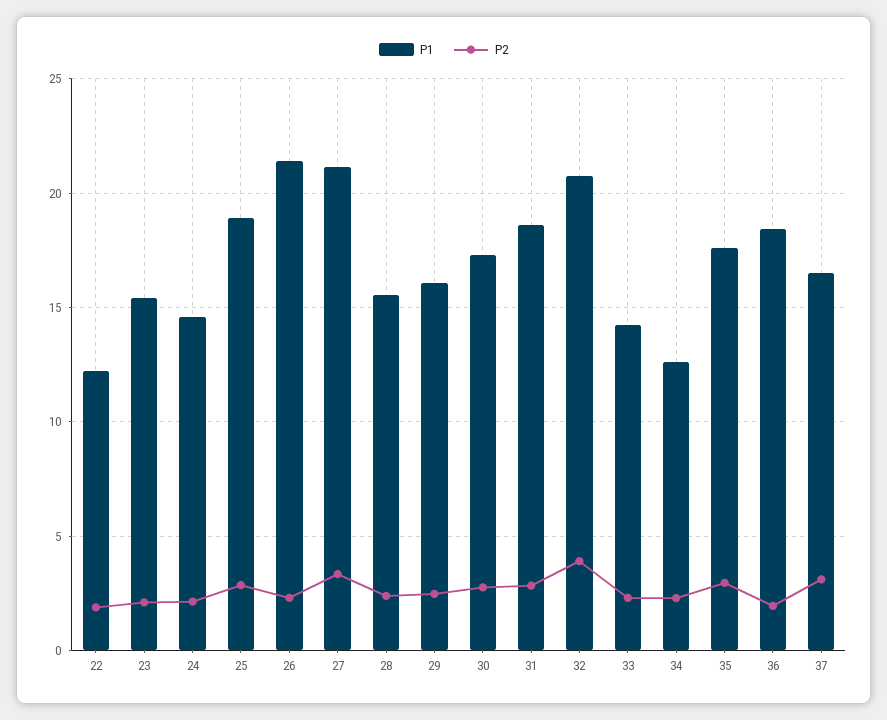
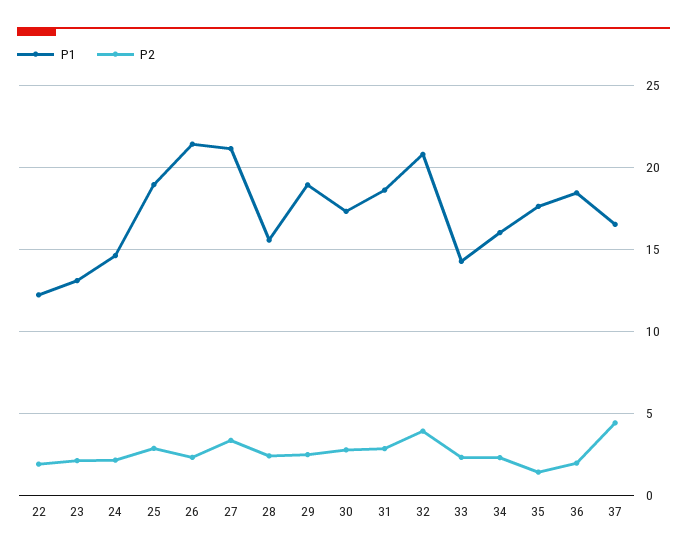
  {
    "P1": {
      "22": 12,
-     "23": 15.5,
+     "23": 13,
      "24": 14.5,
      "25": 19,
      "26": 21.5,
      "27": 21,
      "28": 15.5,
-     "29": 16,
+     "29": 19,
      "30": 17.5,
      "31": 18.5,
      "32": 21,
      "33": 14.5,
-     "34": 12.5,
+     "34": 16,
      "35": 17.5,
      "36": 18.5,
      "37": 16.5
    },
    "P2": {
      "22": 2,
      "23": 2,
      "24": 2,
      "25": 3,
      "26": 2.5,
      "27": 3.5,
      "28": 2.5,
      "29": 2.5,
      "30": 3,
      "31": 3,
      "32": 4,
      "33": 2.5,
      "34": 2.5,
-     "35": 3,
+     "35": 1.5,
      "36": 2,
-     "37": 3
+     "37": 4.5
    }
  }

